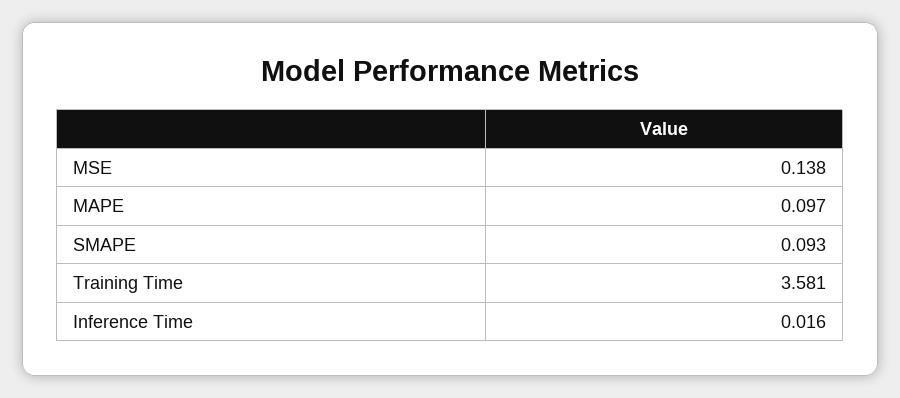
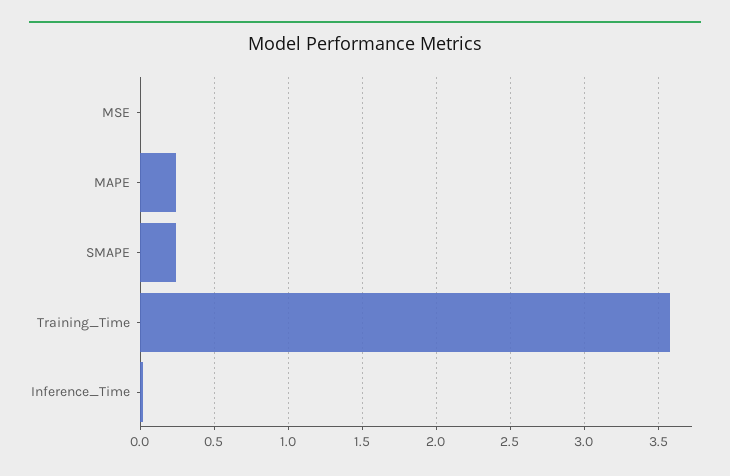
  {
-   "MSE": 0.138,
+   "MSE": 0,
-   "MAPE": 0.097,
+   "MAPE": 0.25,
-   "SMAPE": 0.093,
+   "SMAPE": 0.25,
    "Training Time": 3.581,
    "Inference Time": 0.016
  }

